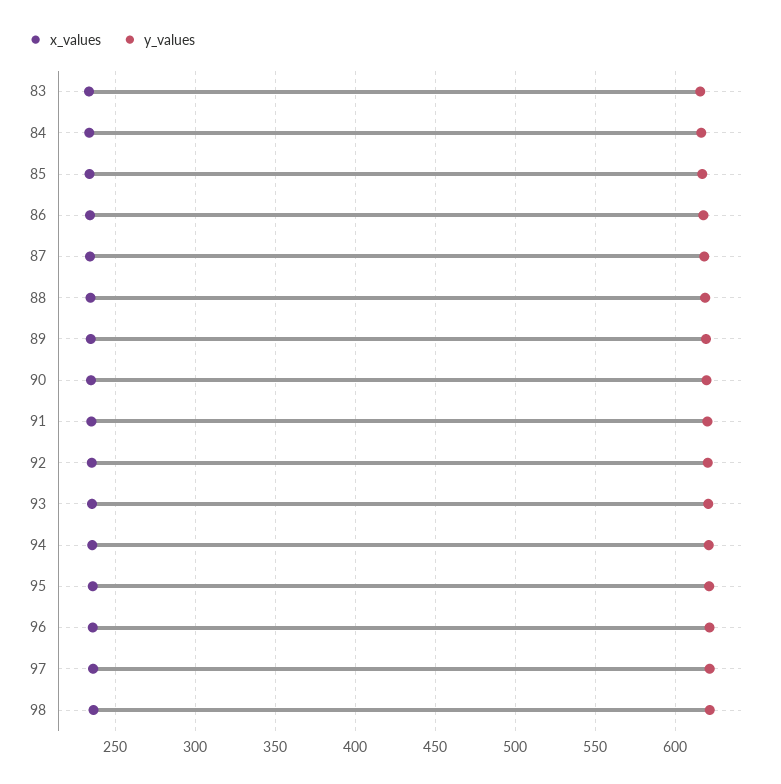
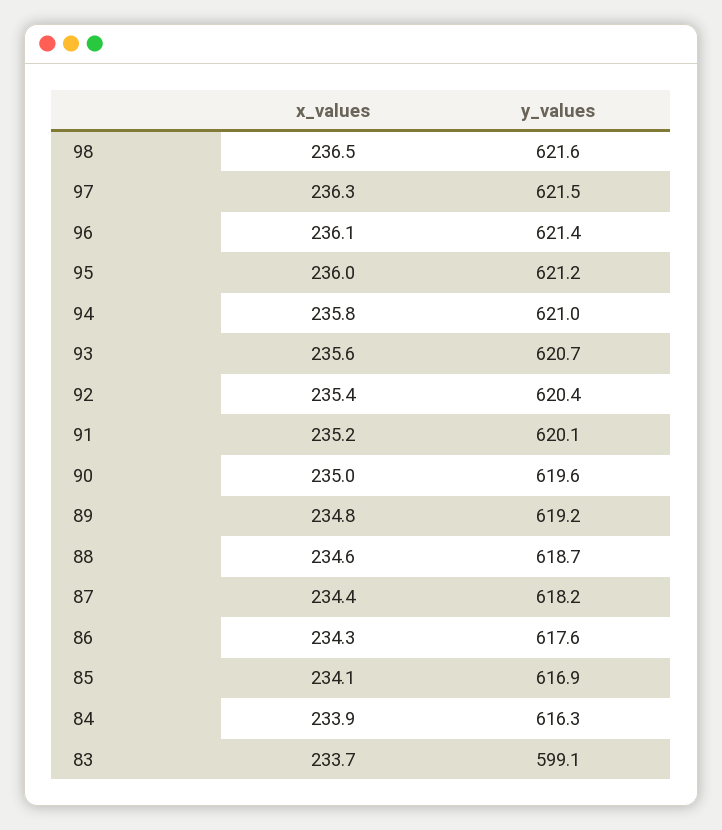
  {
    "x_values": {
      "83": 233.7,
      "84": 233.9,
      "85": 234.1,
      "86": 234.3,
      "87": 234.4,
      "88": 234.6,
      "89": 234.8,
      "90": 235,
      "91": 235.2,
      "92": 235.4,
      "93": 235.6,
      "94": 235.8,
      "95": 236,
      "96": 236.1,
      "97": 236.3,
      "98": 236.5
    },
    "y_values": {
-     "83": 615,
+     "83": 599.1,
      "84": 616.3,
      "85": 616.9,
      "86": 617.6,
      "87": 618.2,
      "88": 618.7,
      "89": 619.2,
      "90": 619.6,
      "91": 620.1,
      "92": 620.4,
      "93": 620.7,
      "94": 621,
      "95": 621.2,
      "96": 621.4,
      "97": 621.5,
      "98": 621.6
    }
  }

